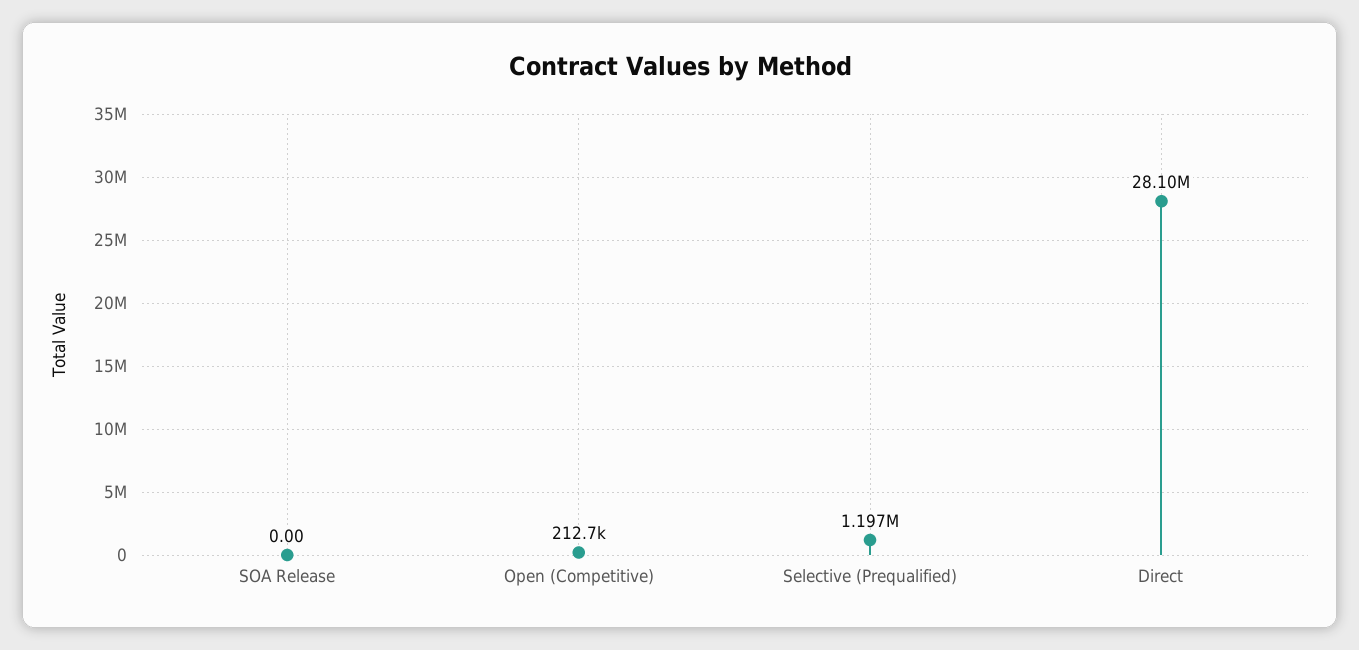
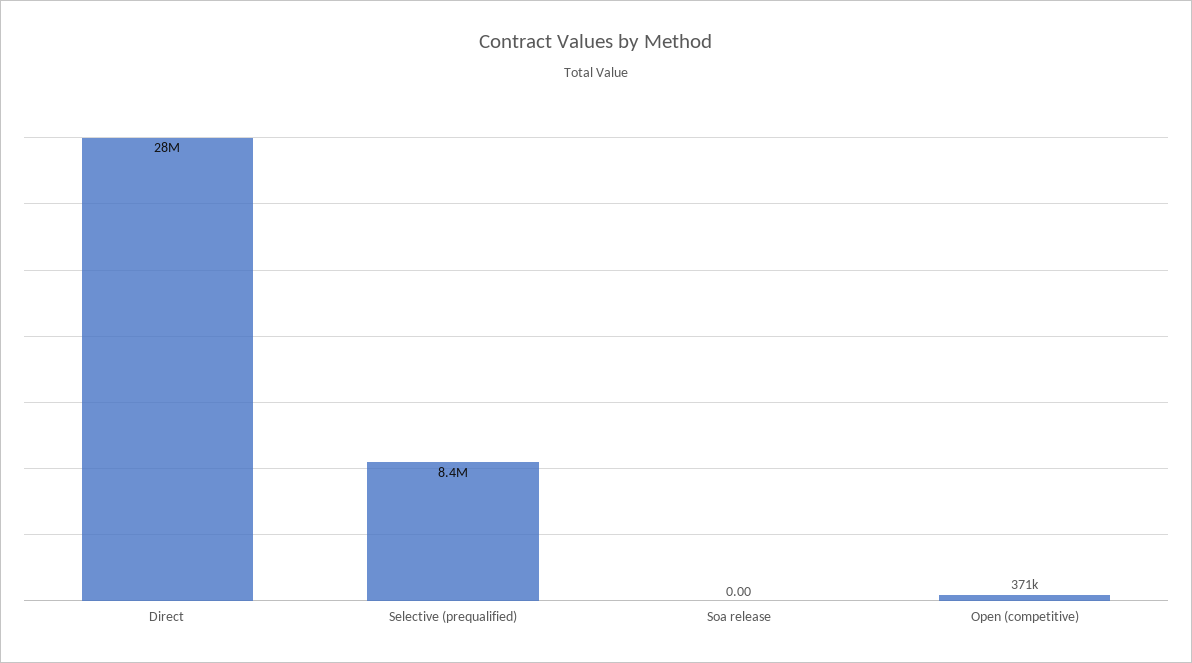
  {
    "SOA Release": 0,
-   "Open (Competitive)": 212700,
+   "Open (Competitive)": 371000,
-   "Selective (Prequalified)": 1197000,
+   "Selective (Prequalified)": 8400000,
    "Direct": 28100000
  }

